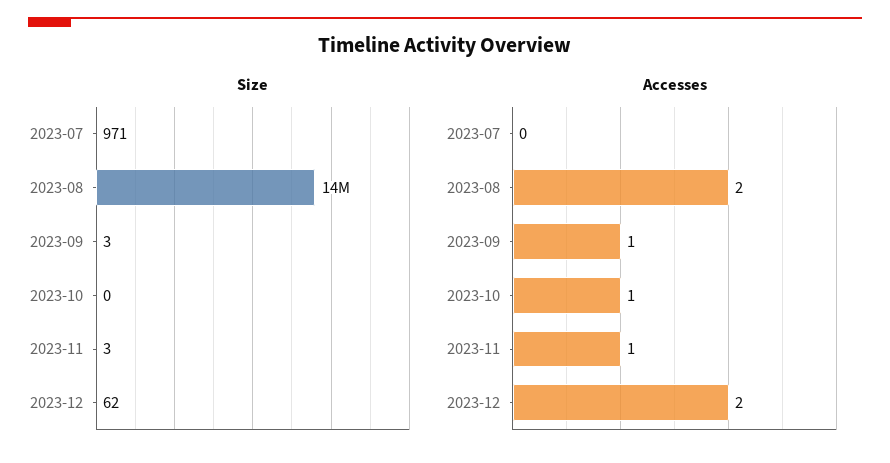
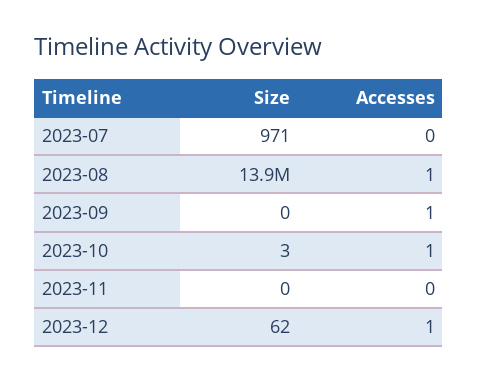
  {
    "Size": {
      "2023-07": 971,
      "2023-08": 13900000,
-     "2023-09": 3,
+     "2023-09": 0,
-     "2023-10": 0,
+     "2023-10": 3,
-     "2023-11": 3,
+     "2023-11": 0,
      "2023-12": 62
    },
    "Accesses": {
      "2023-07": 0,
-     "2023-08": 2,
+     "2023-08": 1,
      "2023-09": 1,
      "2023-10": 1,
-     "2023-11": 1,
+     "2023-11": 0,
-     "2023-12": 2
+     "2023-12": 1
    }
  }

